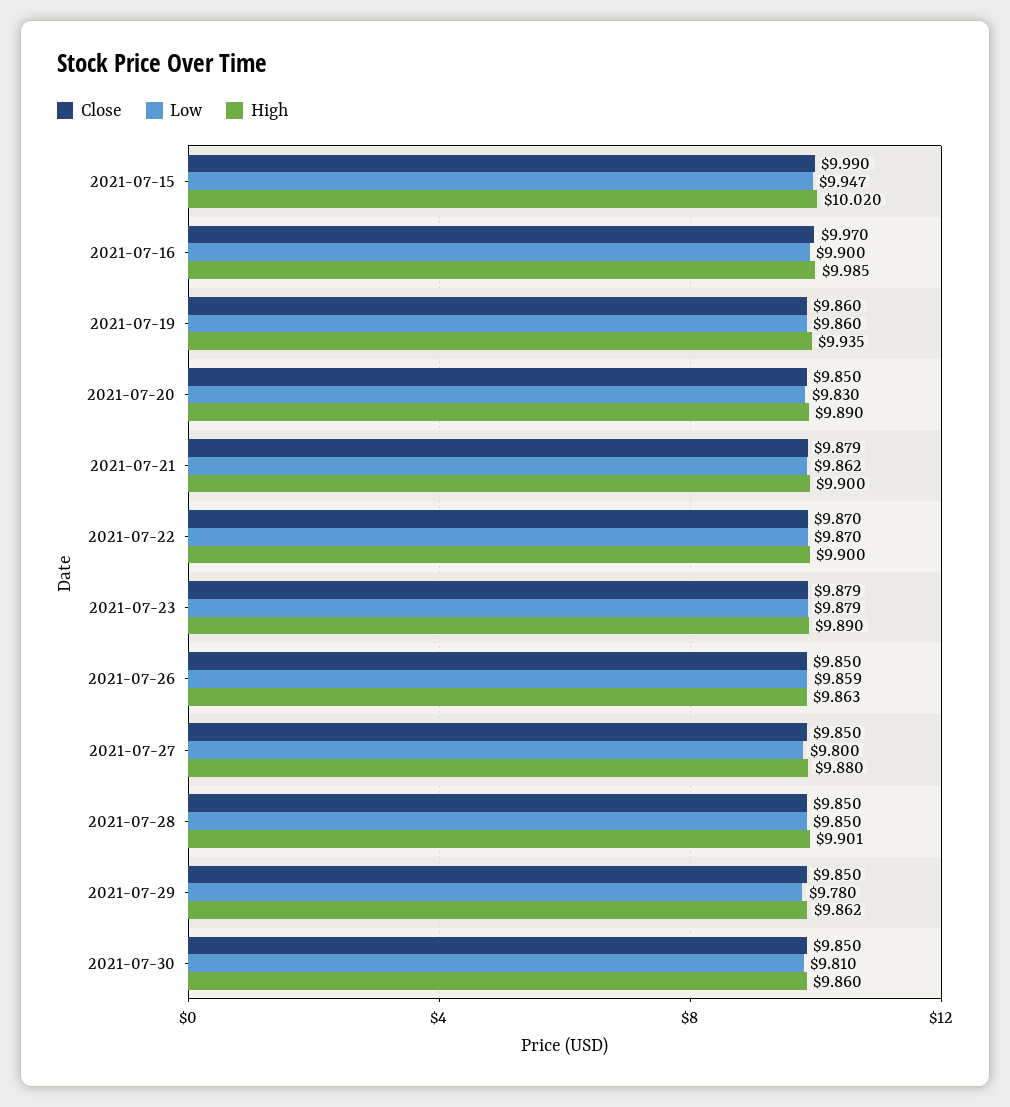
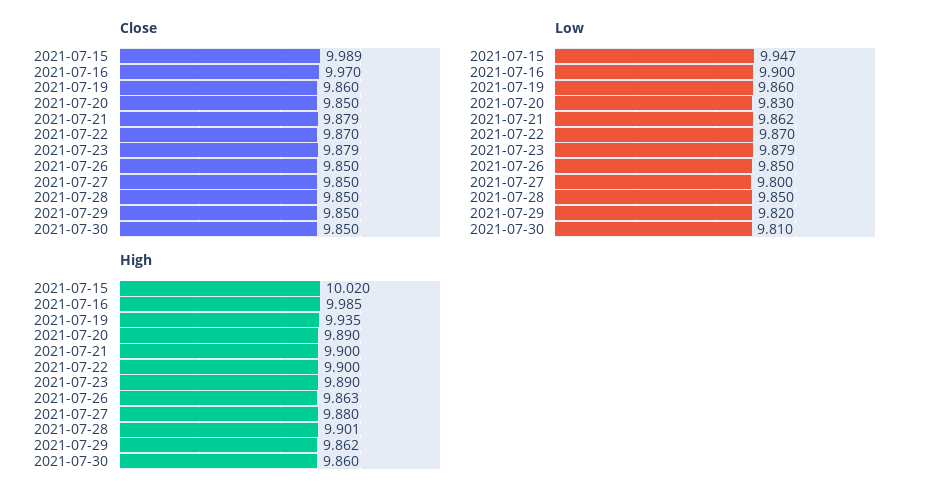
  {
    "Close": {
-     "2021-07-15": 9.99,
+     "2021-07-15": 9.989,
      "2021-07-16": 9.97,
      "2021-07-19": 9.86,
      "2021-07-20": 9.85,
      "2021-07-21": 9.879,
      "2021-07-22": 9.87,
      "2021-07-23": 9.879,
      "2021-07-26": 9.85,
      "2021-07-27": 9.85,
      "2021-07-28": 9.85,
      "2021-07-29": 9.85,
      "2021-07-30": 9.85
    },
    "Low": {
      "2021-07-15": 9.947,
      "2021-07-16": 9.9,
      "2021-07-19": 9.86,
      "2021-07-20": 9.83,
      "2021-07-21": 9.862,
      "2021-07-22": 9.87,
      "2021-07-23": 9.879,
-     "2021-07-26": 9.859,
+     "2021-07-26": 9.85,
      "2021-07-27": 9.8,
      "2021-07-28": 9.85,
-     "2021-07-29": 9.78,
+     "2021-07-29": 9.82,
      "2021-07-30": 9.81
    },
    "High": {
      "2021-07-15": 10.02,
      "2021-07-16": 9.985,
      "2021-07-19": 9.935,
      "2021-07-20": 9.89,
      "2021-07-21": 9.9,
      "2021-07-22": 9.9,
      "2021-07-23": 9.89,
      "2021-07-26": 9.863,
      "2021-07-27": 9.88,
      "2021-07-28": 9.901,
      "2021-07-29": 9.862,
      "2021-07-30": 9.86
    }
  }

